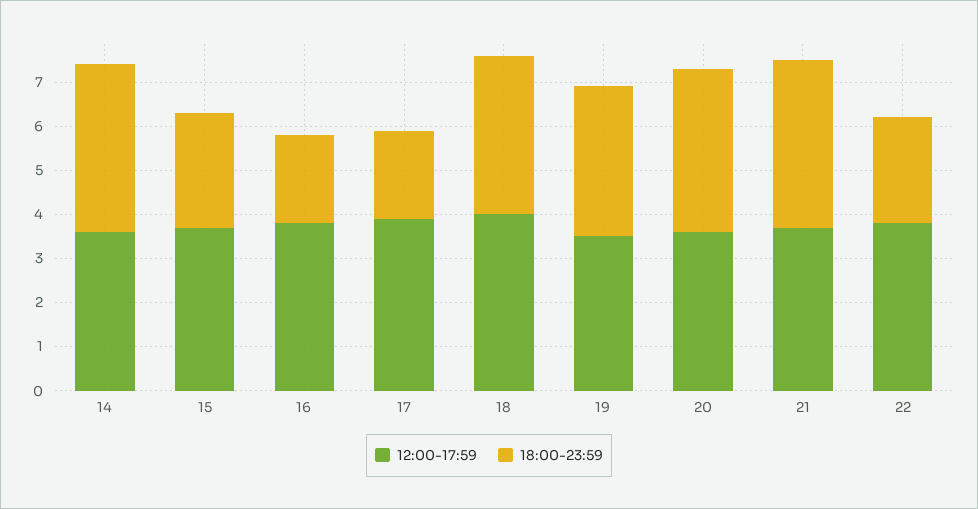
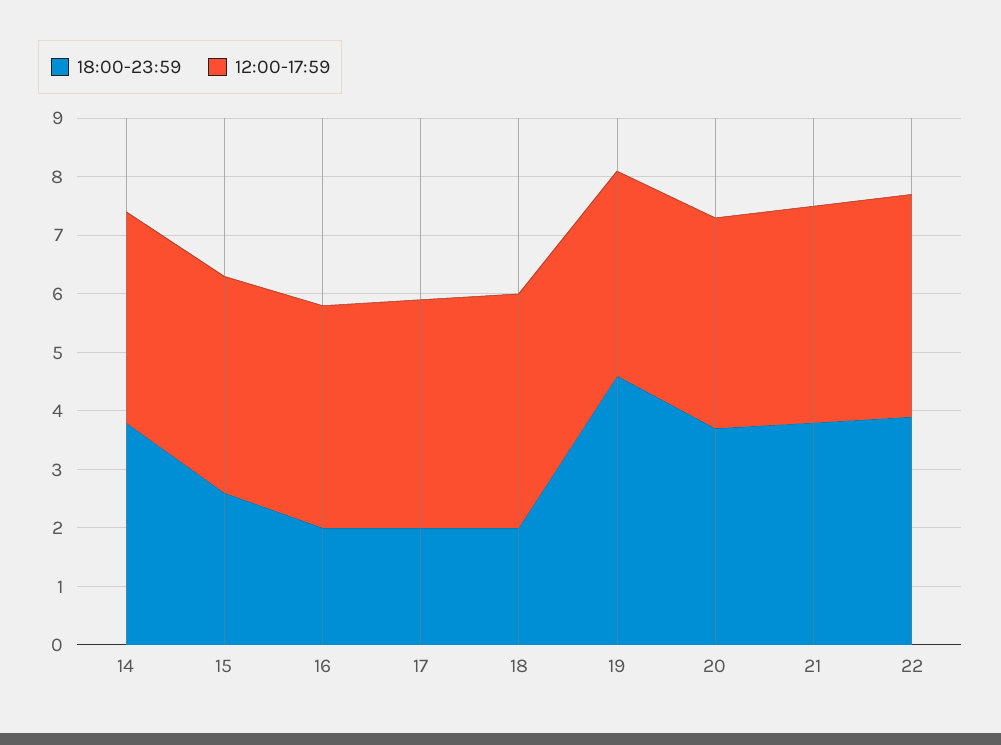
  {
    "12:00-17:59": {
      "14": 3.5,
      "15": 3.5,
      "16": 4,
      "17": 4,
      "18": 4,
      "19": 3.5,
      "20": 3.5,
      "21": 3.5,
      "22": 4
    },
    "18:00-23:59": {
      "14": 4,
      "15": 2.5,
      "16": 2,
      "17": 2,
-     "18": 3.5,
+     "18": 2,
-     "19": 3.5,
+     "19": 4.5,
      "20": 3.5,
      "21": 4,
-     "22": 2.5
+     "22": 4
    }
  }

